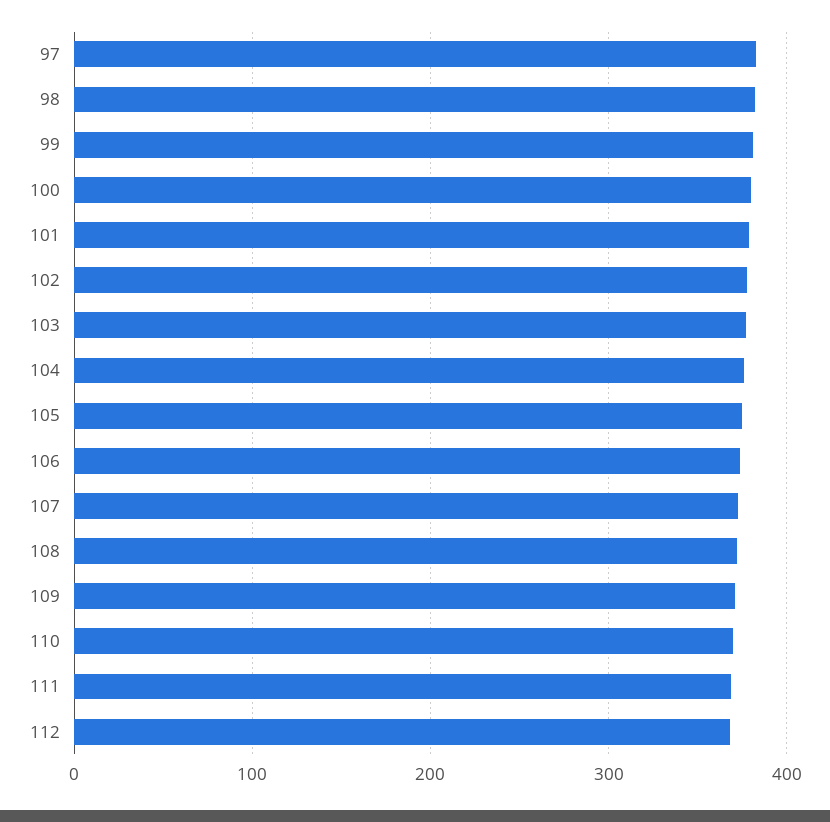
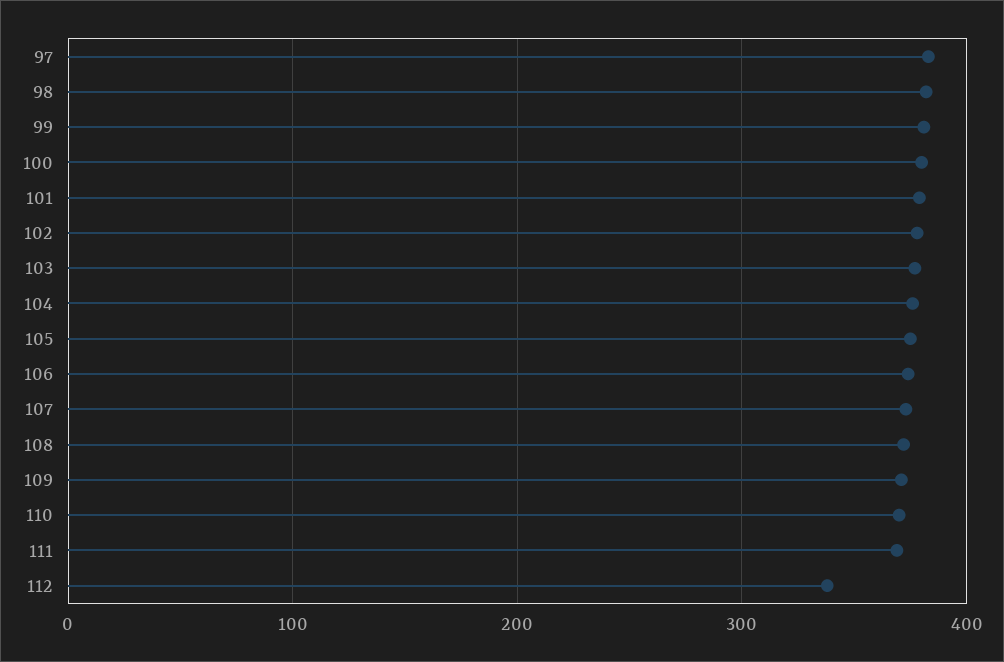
  {
    "97": 380,
    "98": 380,
    "99": 380,
    "100": 380,
    "101": 380,
    "102": 380,
    "103": 380,
    "104": 380,
    "105": 380,
    "106": 370,
    "107": 370,
    "108": 370,
    "109": 370,
    "110": 370,
    "111": 370,
-   "112": 370
+   "112": 340
  }

